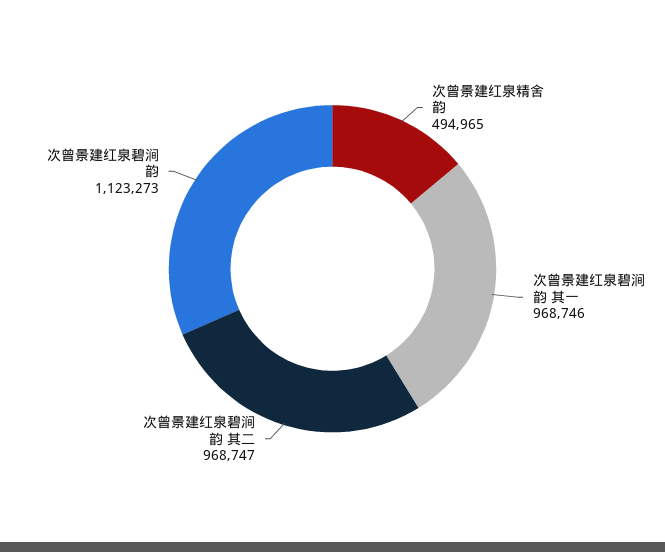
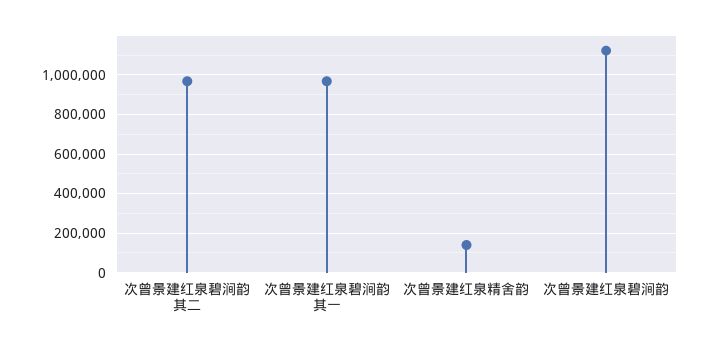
  {
-   "次曾景建红泉精舍韵": 494965,
+   "次曾景建红泉精舍韵": 150000,
    "次曾景建红泉碧涧韵 其一": 968746,
    "次曾景建红泉碧涧韵 其二": 968747,
    "次曾景建红泉碧涧韵": 1123273
  }

